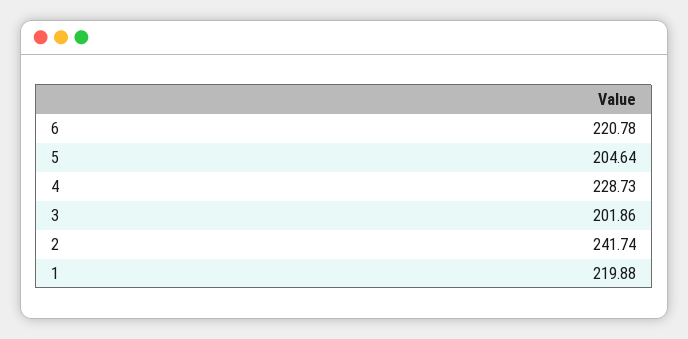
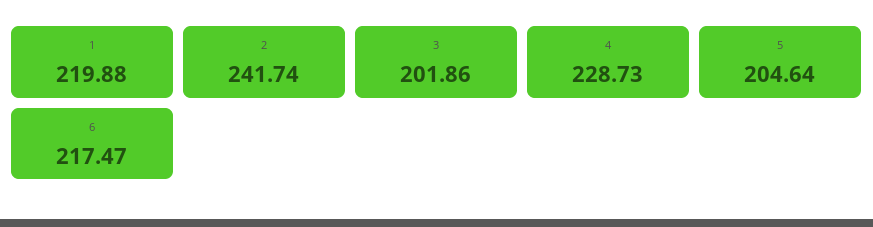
  {
-   "6": 220.78,
+   "6": 217.47,
    "5": 204.64,
    "4": 228.73,
    "3": 201.86,
    "2": 241.74,
    "1": 219.88
  }

